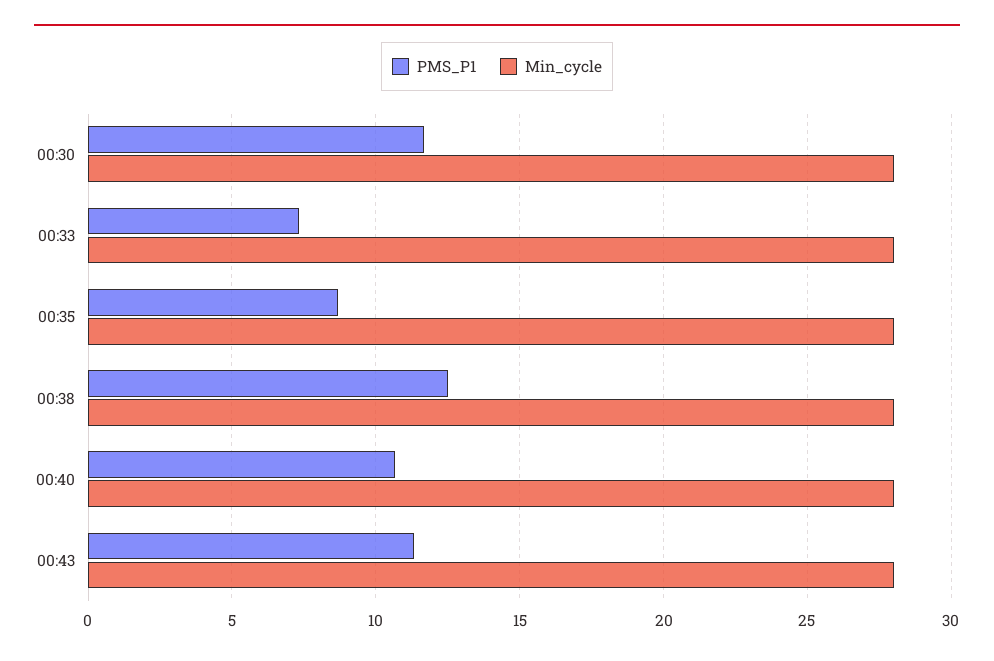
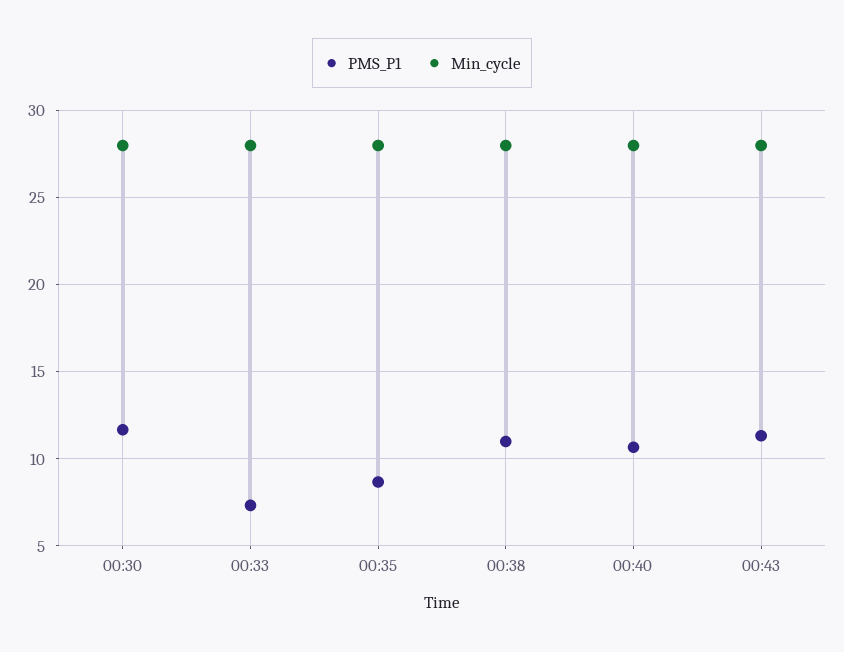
  {
    "PMS_P1": {
      "00:30": 11.5,
      "00:33": 7.5,
      "00:35": 8.5,
-     "00:38": 12.5,
+     "00:38": 11,
      "00:40": 10.5,
      "00:43": 11.5
    },
    "Min_cycle": {
      "00:30": 28,
      "00:33": 28,
      "00:35": 28,
      "00:38": 28,
      "00:40": 28,
      "00:43": 28
    }
  }

